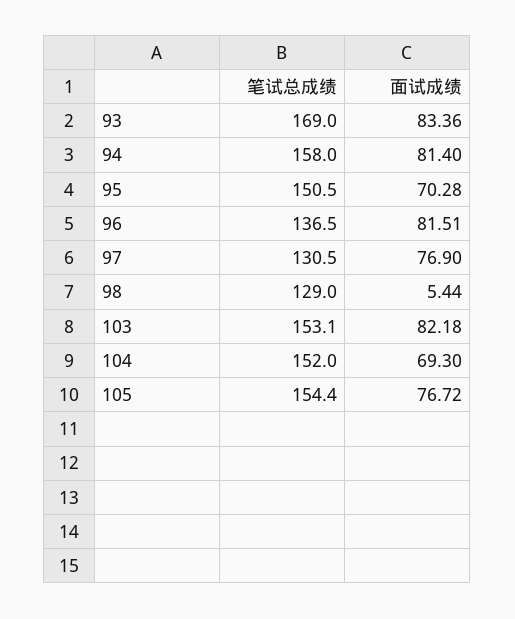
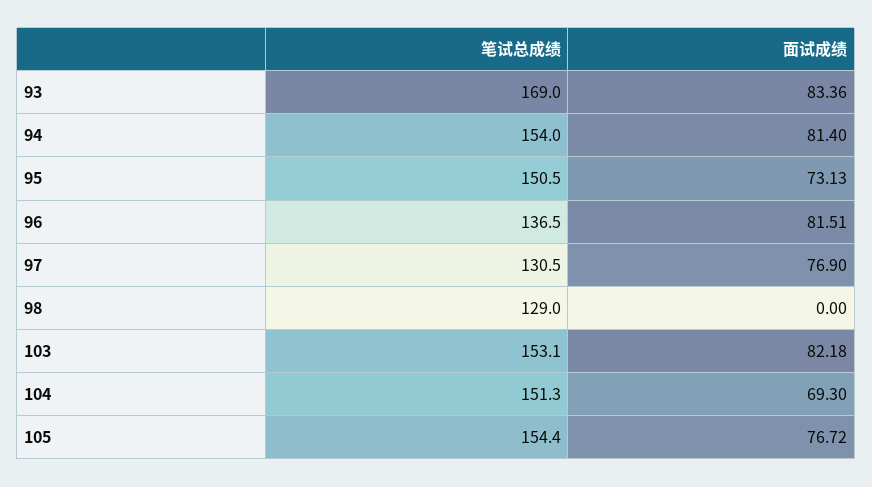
  {
    "笔试总成绩": {
      "93": 169,
-     "94": 158,
+     "94": 154,
      "95": 150.5,
      "96": 136.5,
      "97": 130.5,
      "98": 129,
      "103": 153.1,
-     "104": 152,
+     "104": 151.3,
      "105": 154.4
    },
    "面试成绩": {
      "93": 83.36,
      "94": 81.4,
-     "95": 70.28,
+     "95": 73.13,
      "96": 81.51,
      "97": 76.9,
-     "98": 5.44,
+     "98": 0,
      "103": 82.18,
      "104": 69.3,
      "105": 76.72
    }
  }

